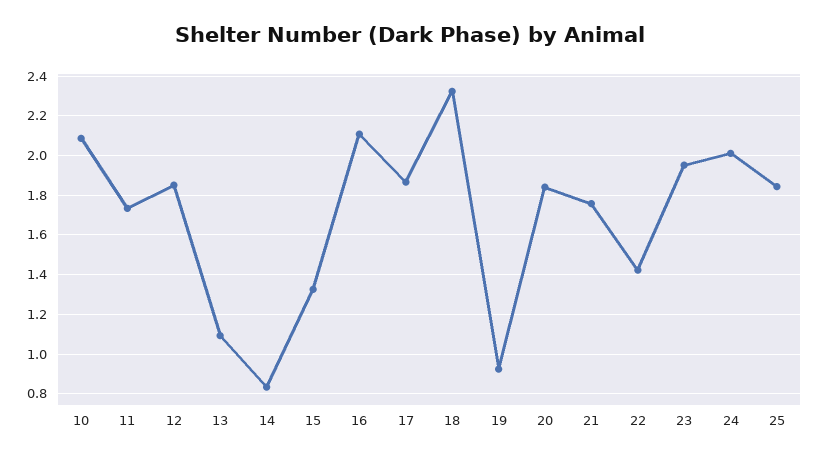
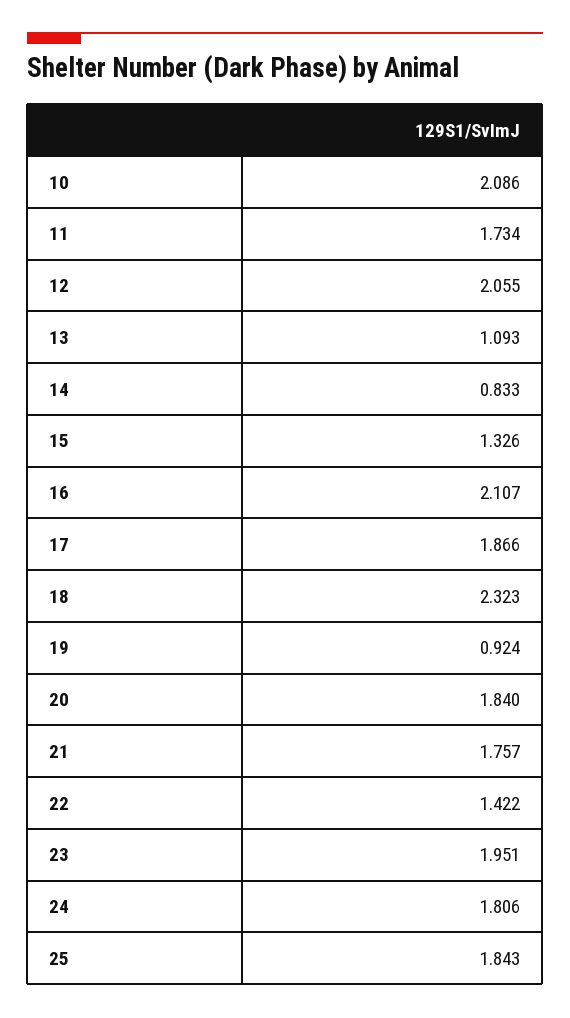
  {
    "10": 2.086,
    "11": 1.734,
-   "12": 1.85,
+   "12": 2.055,
    "13": 1.093,
    "14": 0.833,
    "15": 1.326,
    "16": 2.107,
    "17": 1.866,
    "18": 2.323,
    "19": 0.924,
    "20": 1.84,
    "21": 1.757,
    "22": 1.422,
    "23": 1.951,
-   "24": 2,
+   "24": 1.806,
    "25": 1.843
  }

